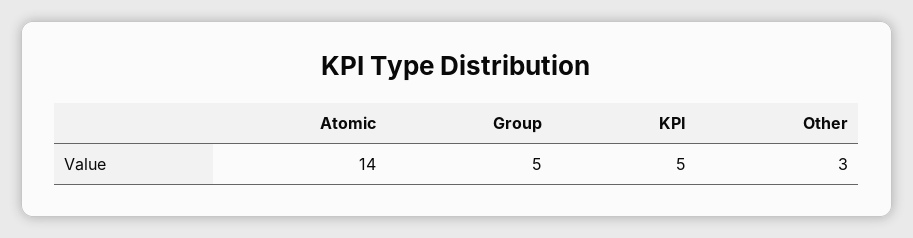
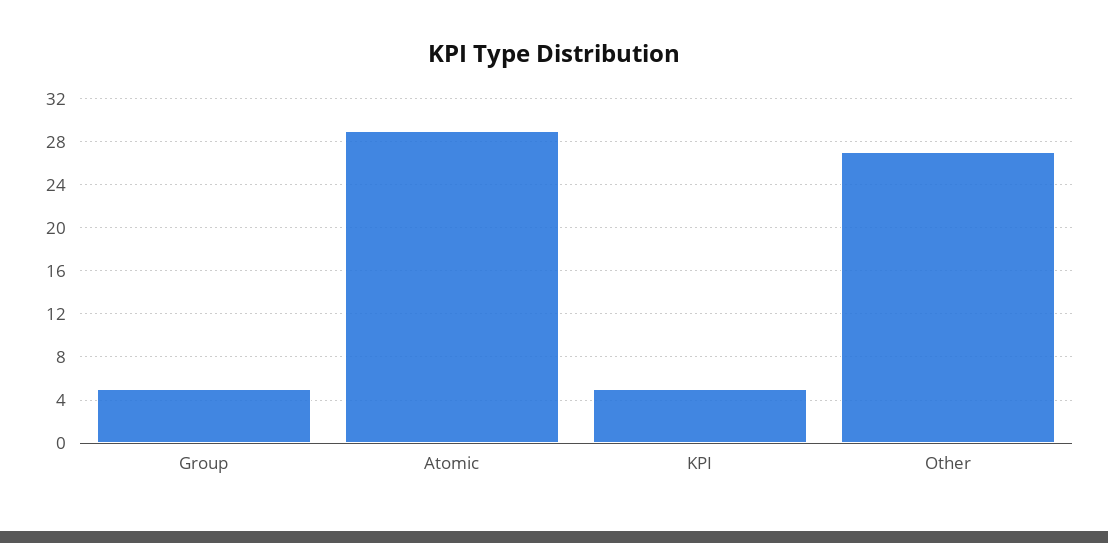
  {
-   "Atomic": 14,
+   "Atomic": 29,
    "Group": 5,
    "KPI": 5,
-   "Other": 3
+   "Other": 27
  }

